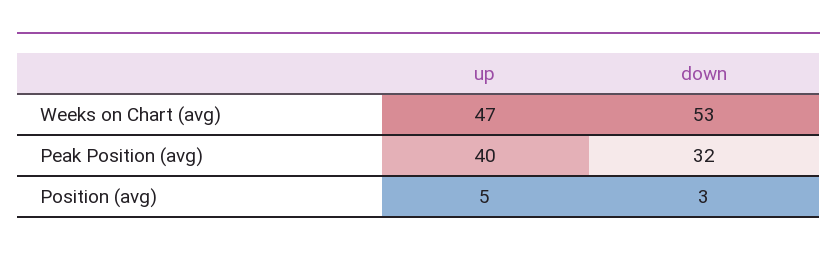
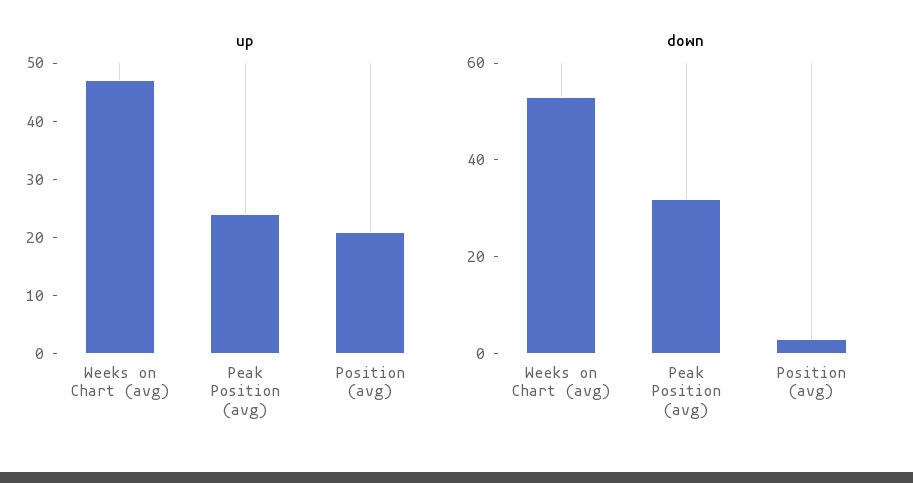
  {
    "up": {
      "Weeks on Chart (avg)": 47,
-     "Peak Position (avg)": 40,
+     "Peak Position (avg)": 25,
-     "Position (avg)": 5
+     "Position (avg)": 20
    },
    "down": {
      "Weeks on Chart (avg)": 53,
      "Peak Position (avg)": 32,
      "Position (avg)": 3
    }
  }

